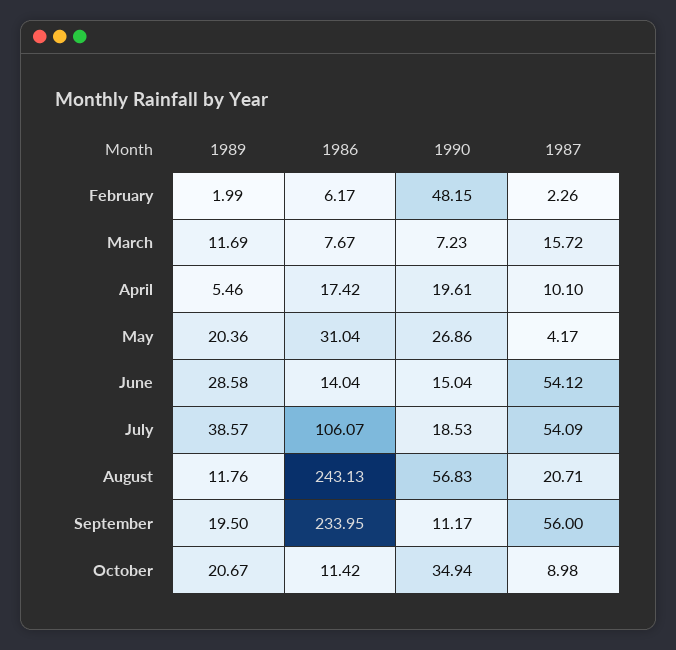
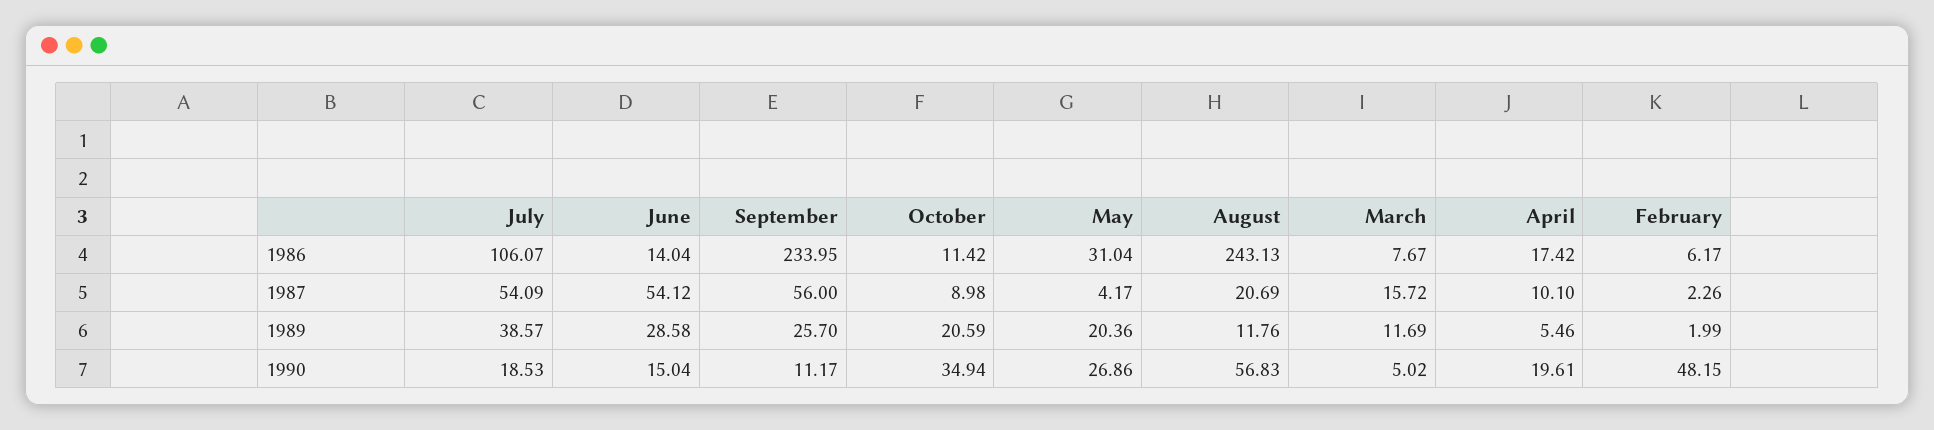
  {
    "1989": {
      "February": 1.99,
      "March": 11.69,
      "April": 5.46,
      "May": 20.36,
      "June": 28.58,
      "July": 38.57,
      "August": 11.76,
-     "September": 19.5,
+     "September": 25.7,
-     "October": 20.67
+     "October": 20.59
    },
    "1986": {
      "February": 6.17,
      "March": 7.67,
      "April": 17.42,
      "May": 31.04,
      "June": 14.04,
      "July": 106.07,
      "August": 243.13,
      "September": 233.95,
      "October": 11.42
    },
    "1990": {
      "February": 48.15,
-     "March": 7.23,
+     "March": 5.02,
      "April": 19.61,
      "May": 26.86,
      "June": 15.04,
      "July": 18.53,
      "August": 56.83,
      "September": 11.17,
      "October": 34.94
    },
    "1987": {
      "February": 2.26,
      "March": 15.72,
      "April": 10.1,
      "May": 4.17,
      "June": 54.12,
      "July": 54.09,
-     "August": 20.71,
+     "August": 20.69,
      "September": 56,
      "October": 8.98
    }
  }

